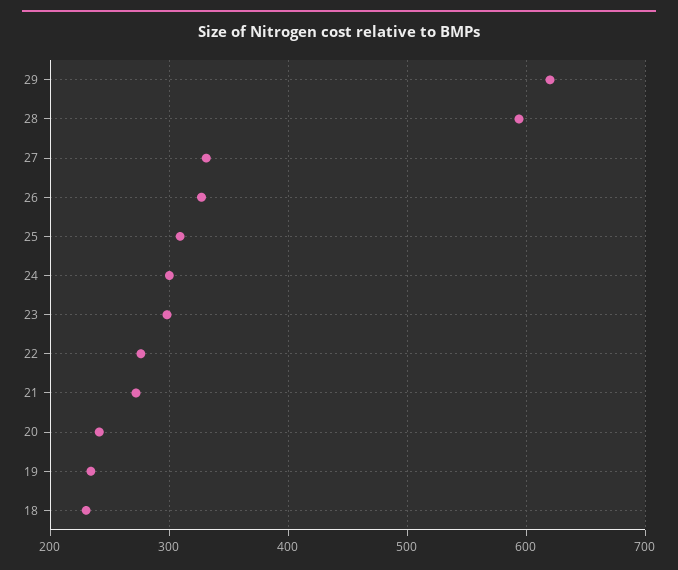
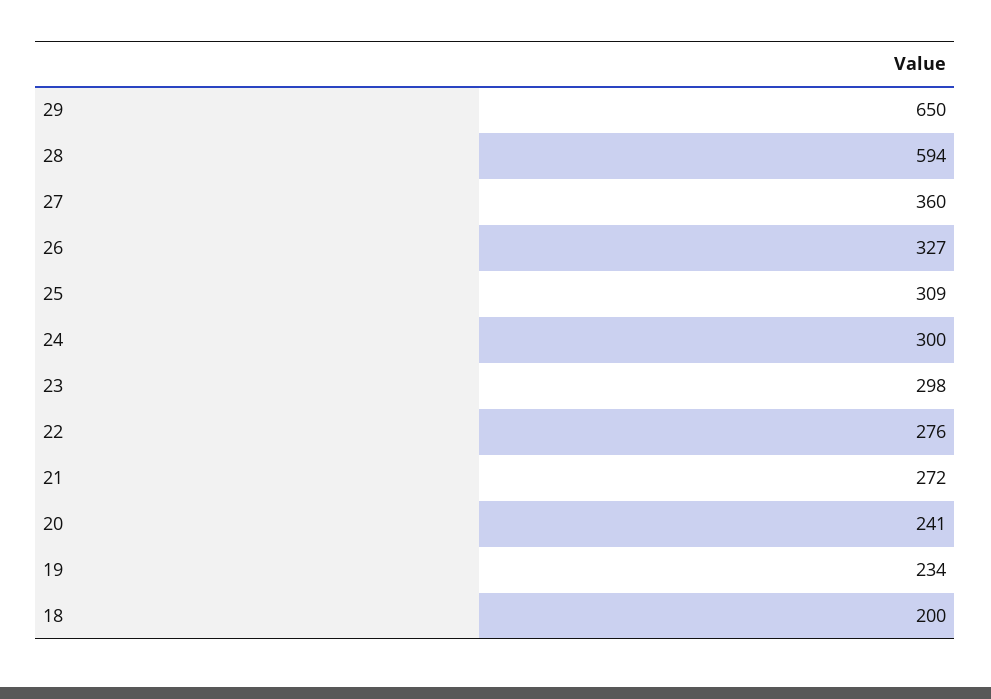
  {
-   "29": 620,
+   "29": 650,
    "28": 594,
-   "27": 330,
+   "27": 360,
    "26": 327,
    "25": 309,
    "24": 300,
    "23": 298,
    "22": 276,
    "21": 272,
    "20": 241,
    "19": 234,
-   "18": 230
+   "18": 200
  }

